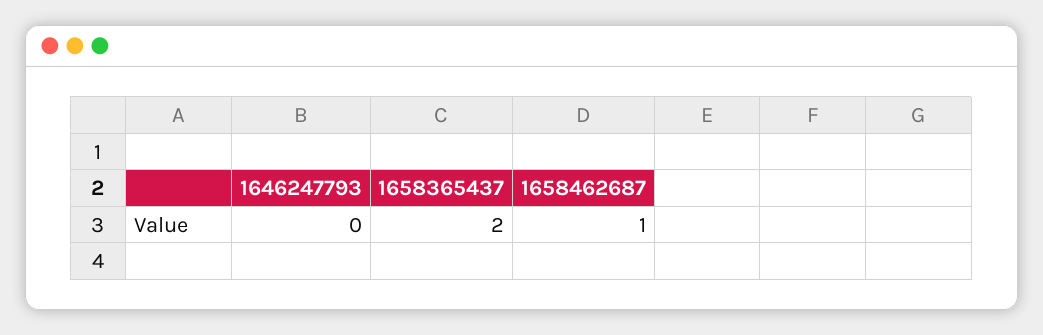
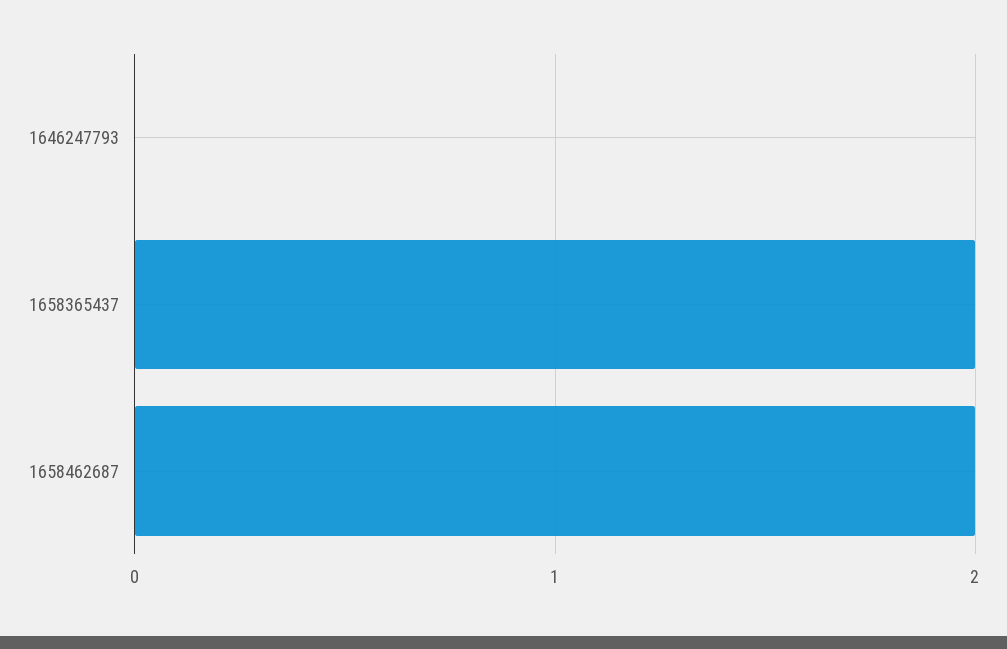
  {
    "1646247793": 0,
    "1658365437": 2,
-   "1658462687": 1
+   "1658462687": 2
  }

